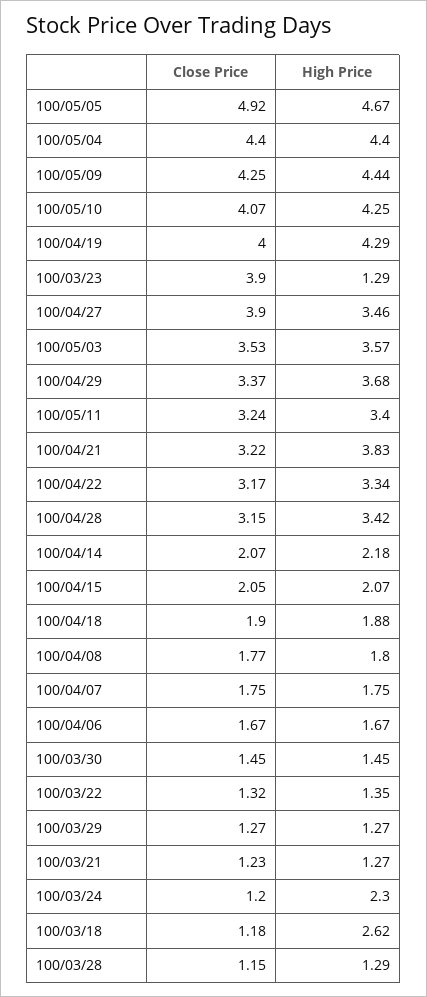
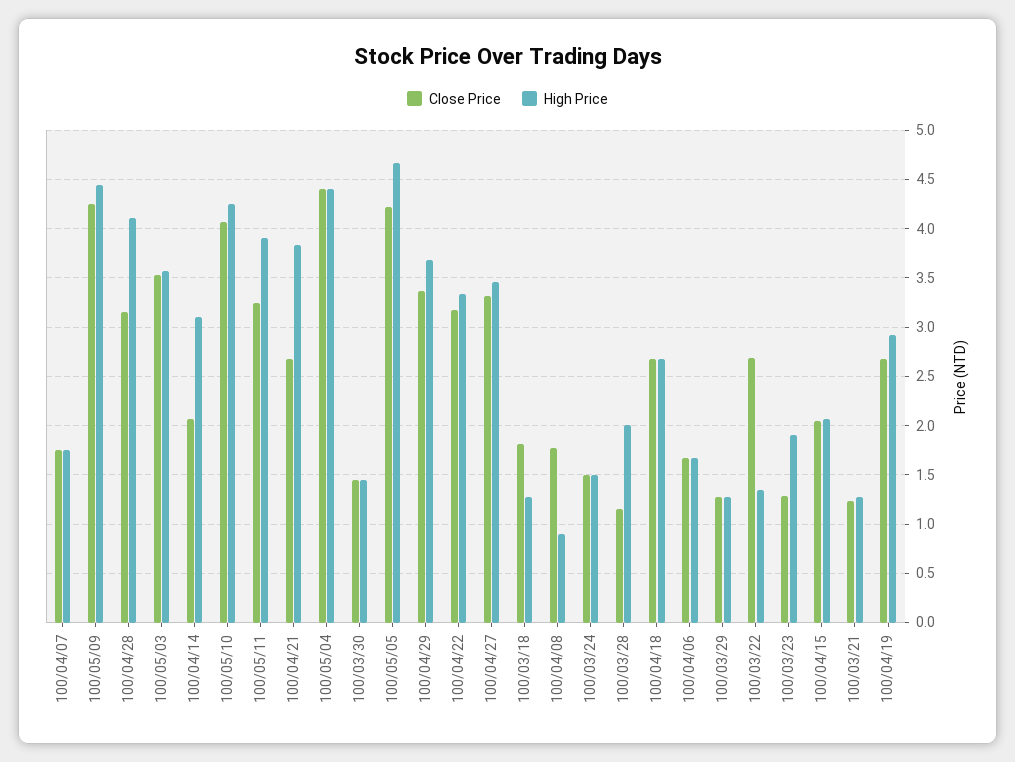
  {
    "Close Price": {
-     "100/05/05": 4.92,
+     "100/05/05": 4.2,
      "100/05/04": 4.4,
      "100/05/09": 4.25,
      "100/05/10": 4.07,
-     "100/04/19": 4,
+     "100/04/19": 2.7,
-     "100/03/23": 3.9,
+     "100/03/23": 1.3,
-     "100/04/27": 3.9,
+     "100/04/27": 3.3,
      "100/05/03": 3.53,
      "100/04/29": 3.37,
      "100/05/11": 3.24,
-     "100/04/21": 3.22,
+     "100/04/21": 2.7,
      "100/04/22": 3.17,
      "100/04/28": 3.15,
      "100/04/14": 2.07,
      "100/04/15": 2.05,
-     "100/04/18": 1.9,
+     "100/04/18": 2.7,
      "100/04/08": 1.77,
      "100/04/07": 1.75,
      "100/04/06": 1.67,
      "100/03/30": 1.45,
-     "100/03/22": 1.32,
+     "100/03/22": 2.7,
      "100/03/29": 1.27,
      "100/03/21": 1.23,
-     "100/03/24": 1.2,
+     "100/03/24": 1.5,
-     "100/03/18": 1.18,
+     "100/03/18": 1.8,
      "100/03/28": 1.15
    },
    "High Price": {
      "100/05/05": 4.67,
      "100/05/04": 4.4,
      "100/05/09": 4.44,
      "100/05/10": 4.25,
-     "100/04/19": 4.29,
+     "100/04/19": 2.9,
-     "100/03/23": 1.29,
+     "100/03/23": 1.9,
      "100/04/27": 3.46,
      "100/05/03": 3.57,
      "100/04/29": 3.68,
-     "100/05/11": 3.4,
+     "100/05/11": 3.9,
      "100/04/21": 3.83,
      "100/04/22": 3.34,
-     "100/04/28": 3.42,
+     "100/04/28": 4.1,
-     "100/04/14": 2.18,
+     "100/04/14": 3.1,
      "100/04/15": 2.07,
-     "100/04/18": 1.88,
+     "100/04/18": 2.7,
-     "100/04/08": 1.8,
+     "100/04/08": 0.9,
      "100/04/07": 1.75,
      "100/04/06": 1.67,
      "100/03/30": 1.45,
      "100/03/22": 1.35,
      "100/03/29": 1.27,
      "100/03/21": 1.27,
-     "100/03/24": 2.3,
+     "100/03/24": 1.5,
-     "100/03/18": 2.62,
+     "100/03/18": 1.3,
-     "100/03/28": 1.29
+     "100/03/28": 2
    }
  }

